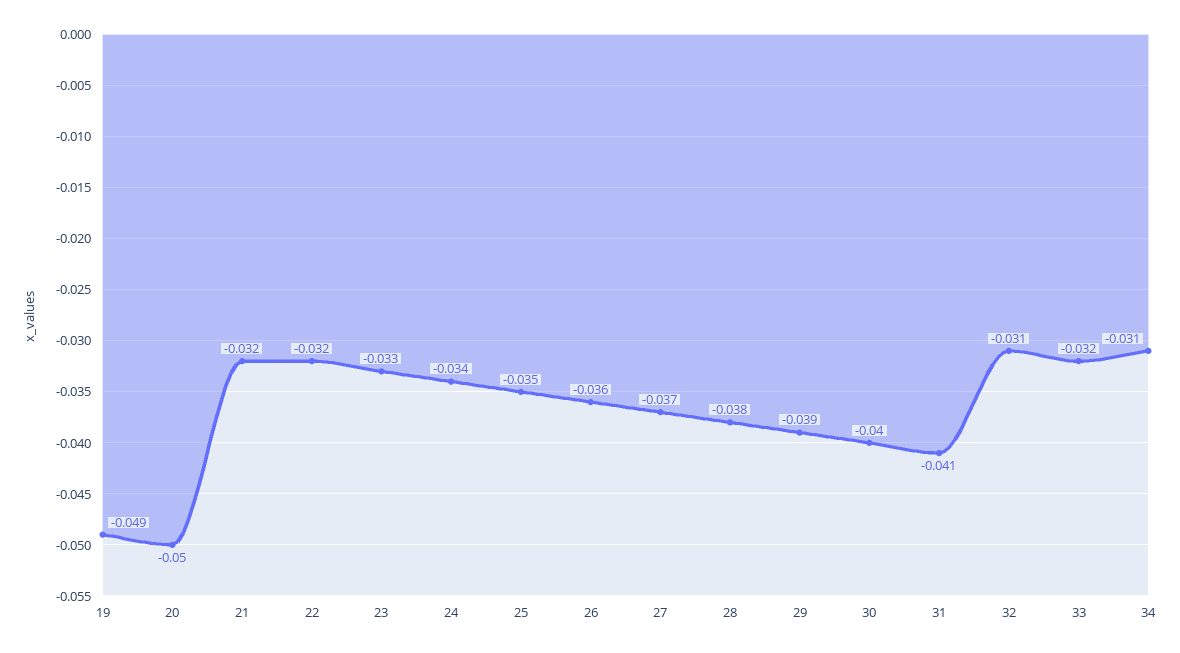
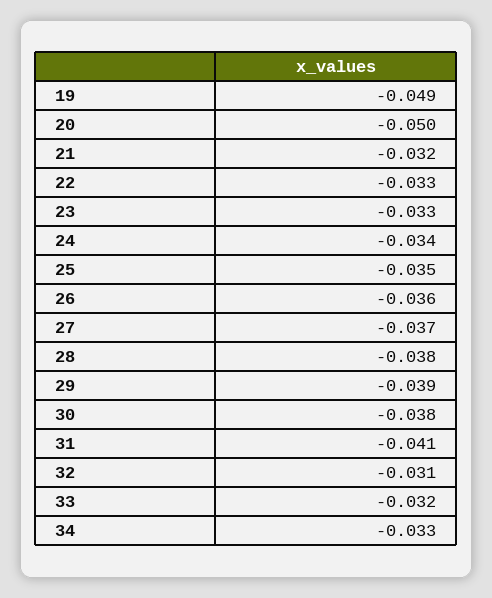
  {
    "19": -0.049,
    "20": -0.05,
    "21": -0.032,
-   "22": -0.032,
+   "22": -0.033,
    "23": -0.033,
    "24": -0.034,
    "25": -0.035,
    "26": -0.036,
    "27": -0.037,
    "28": -0.038,
    "29": -0.039,
-   "30": -0.04,
+   "30": -0.038,
    "31": -0.041,
    "32": -0.031,
    "33": -0.032,
-   "34": -0.031
+   "34": -0.033
  }

